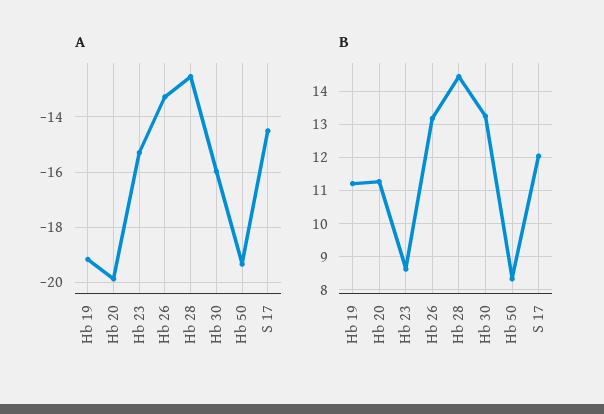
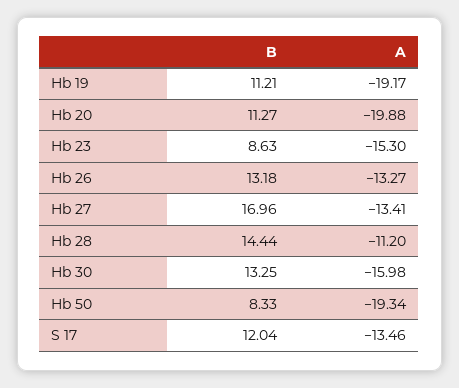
  {
    "A": {
      "Hb 19": -19.17,
      "Hb 20": -19.88,
      "Hb 23": -15.3,
      "Hb 26": -13.27,
-     "Hb 28": -12.5,
+     "Hb 28": -11.2,
      "Hb 30": -15.98,
      "Hb 50": -19.34,
-     "S 17": -14.5
+     "S 17": -13.46,
+     "Hb 27": -13.41
    },
    "B": {
      "Hb 19": 11.21,
      "Hb 20": 11.27,
      "Hb 23": 8.63,
      "Hb 26": 13.18,
      "Hb 28": 14.44,
      "Hb 30": 13.25,
      "Hb 50": 8.33,
-     "S 17": 12.04
+     "S 17": 12.04,
+     "Hb 27": 16.96
    }
  }

